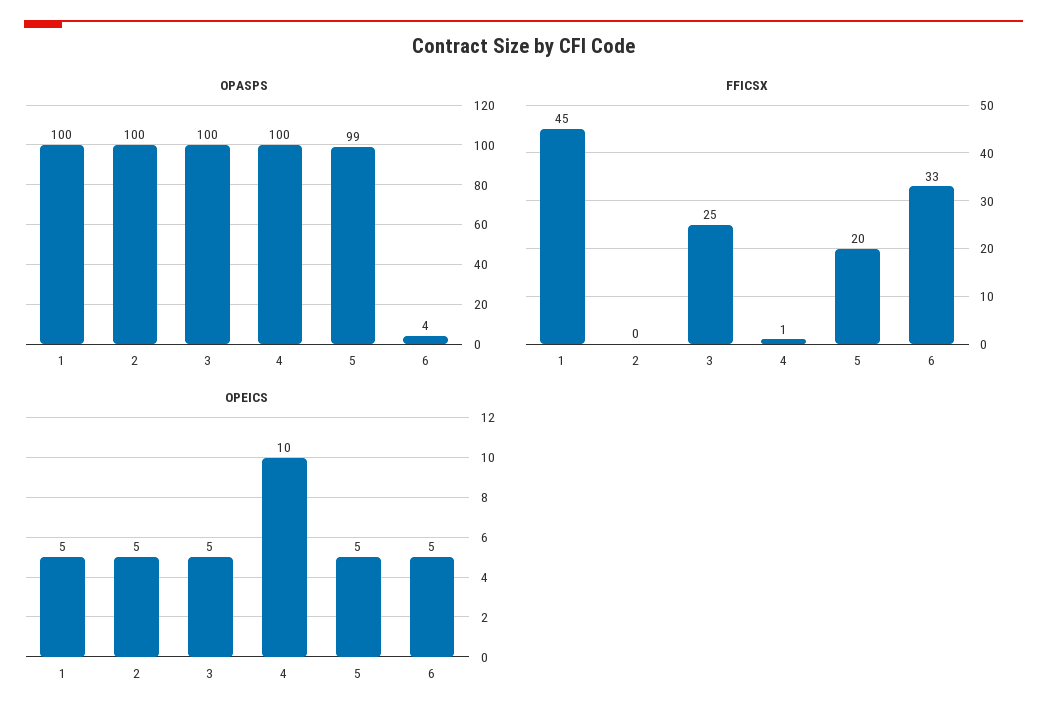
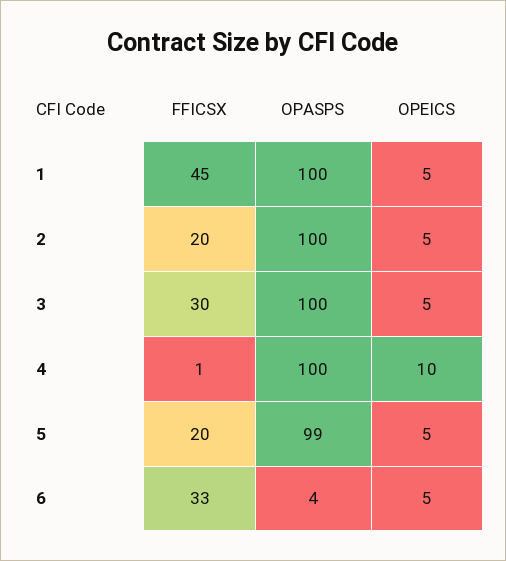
  {
    "OPASPS": {
      "1": 100,
      "2": 100,
      "3": 100,
      "4": 100,
      "5": 99,
      "6": 4
    },
    "FFICSX": {
      "1": 45,
-     "2": 0,
+     "2": 20,
-     "3": 25,
+     "3": 30,
      "4": 1,
      "5": 20,
      "6": 33
    },
    "OPEICS": {
      "1": 5,
      "2": 5,
      "3": 5,
      "4": 10,
      "5": 5,
      "6": 5
    }
  }

